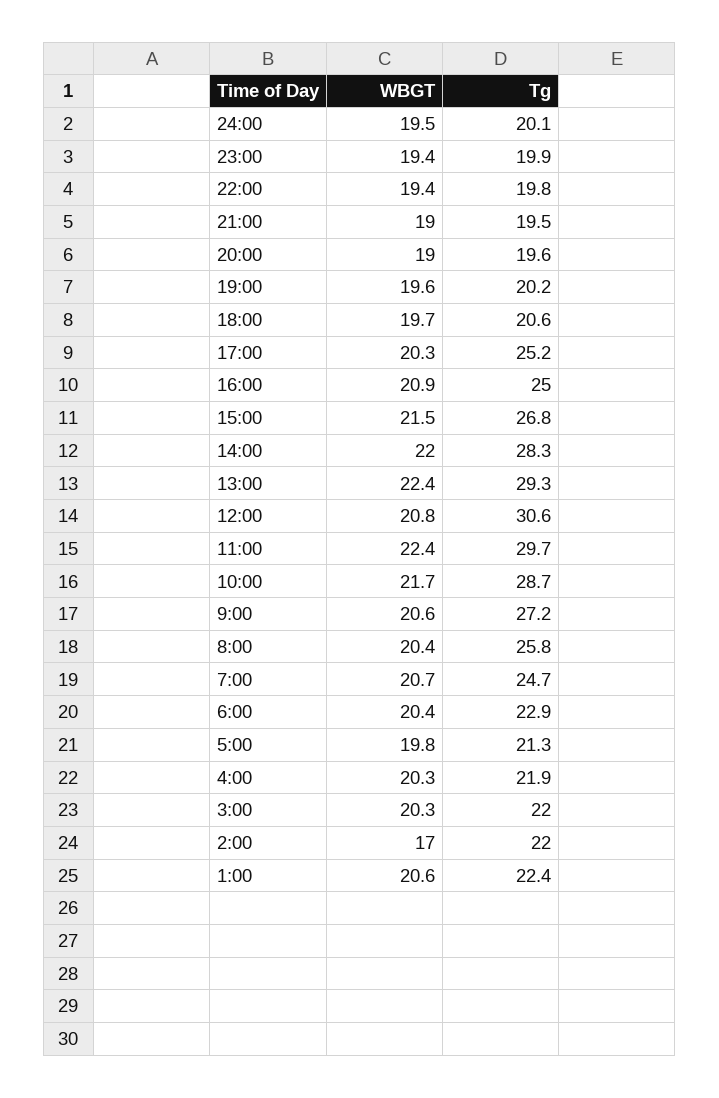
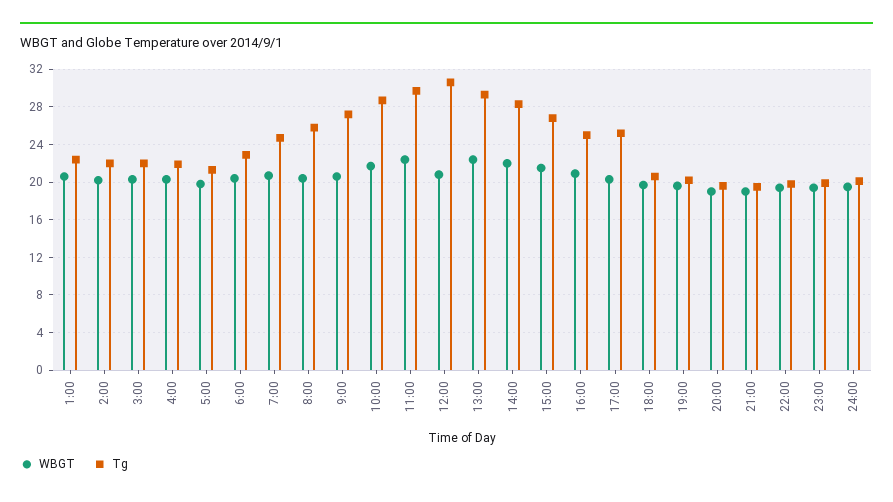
  {
    "WBGT": {
      "24:00": 19.5,
      "23:00": 19.4,
      "22:00": 19.4,
      "21:00": 19,
      "20:00": 19,
      "19:00": 19.6,
      "18:00": 19.7,
      "17:00": 20.3,
      "16:00": 20.9,
      "15:00": 21.5,
      "14:00": 22,
      "13:00": 22.4,
      "12:00": 20.8,
      "11:00": 22.4,
      "10:00": 21.7,
      "9:00": 20.6,
      "8:00": 20.4,
      "7:00": 20.7,
      "6:00": 20.4,
      "5:00": 19.8,
      "4:00": 20.3,
      "3:00": 20.3,
-     "2:00": 17,
+     "2:00": 20,
      "1:00": 20.6
    },
    "Tg": {
      "24:00": 20.1,
      "23:00": 19.9,
      "22:00": 19.8,
      "21:00": 19.5,
      "20:00": 19.6,
      "19:00": 20.2,
      "18:00": 20.6,
      "17:00": 25.2,
      "16:00": 25,
      "15:00": 26.8,
      "14:00": 28.3,
      "13:00": 29.3,
      "12:00": 30.6,
      "11:00": 29.7,
      "10:00": 28.7,
      "9:00": 27.2,
      "8:00": 25.8,
      "7:00": 24.7,
      "6:00": 22.9,
      "5:00": 21.3,
      "4:00": 21.9,
      "3:00": 22,
      "2:00": 22,
      "1:00": 22.4
    }
  }

